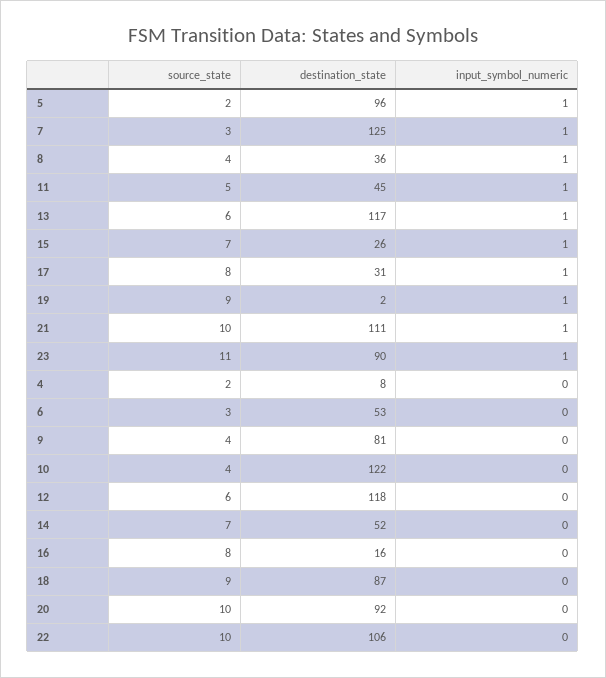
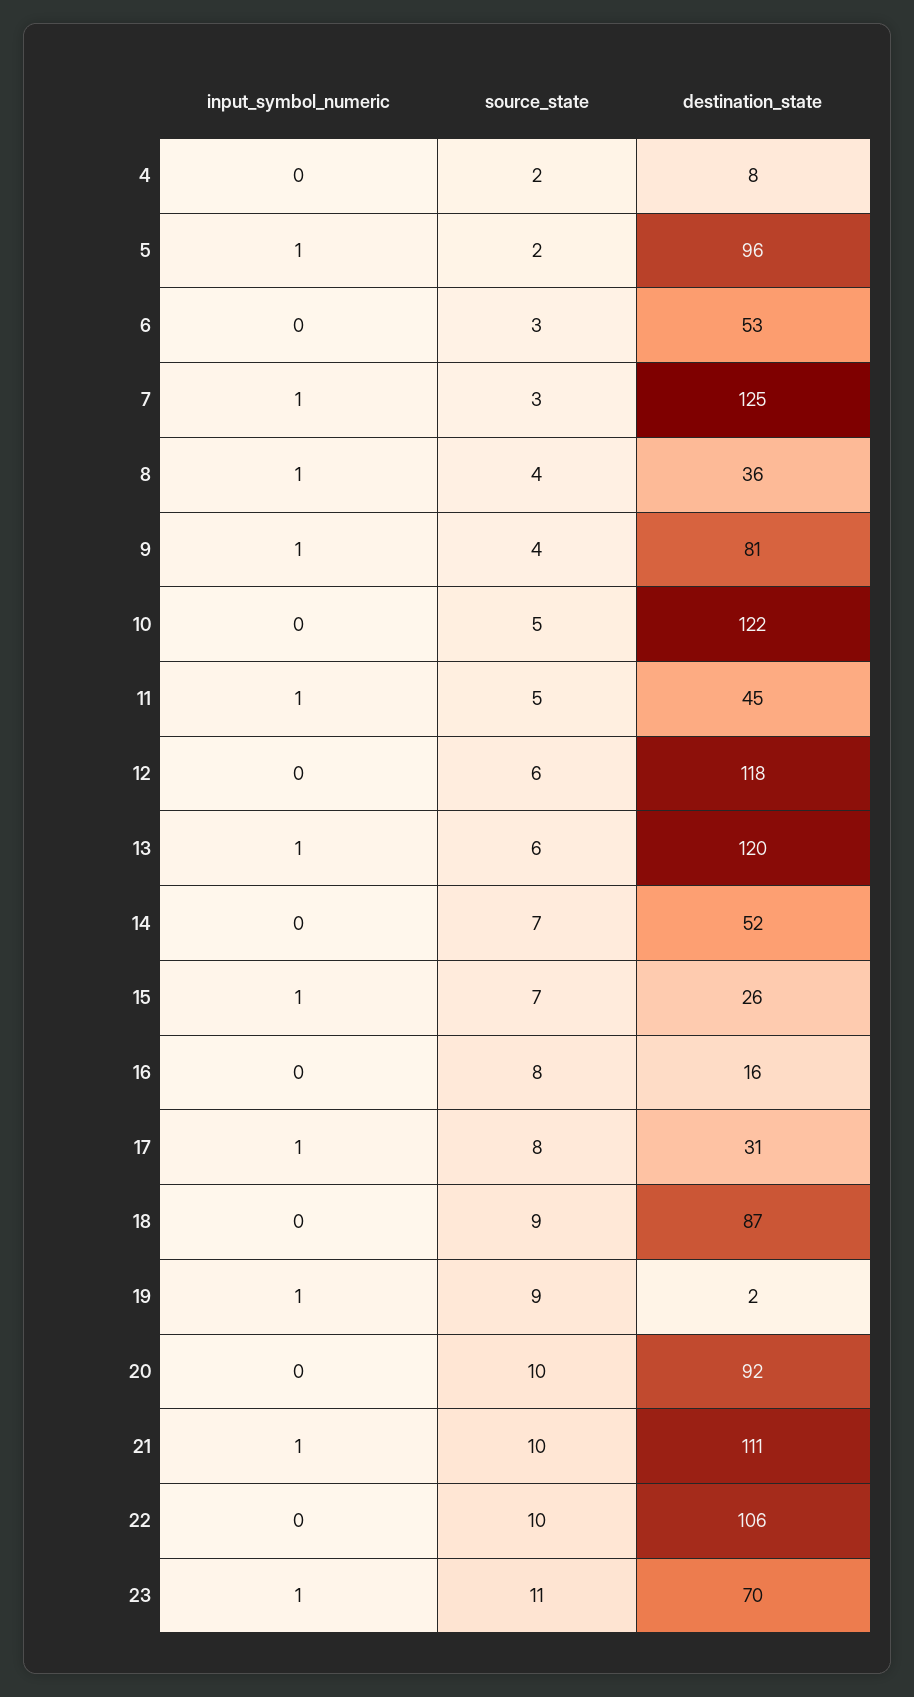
  {
    "source_state": {
      "5": 2,
      "7": 3,
      "8": 4,
      "11": 5,
      "13": 6,
      "15": 7,
      "17": 8,
      "19": 9,
      "21": 10,
      "23": 11,
      "4": 2,
      "6": 3,
      "9": 4,
-     "10": 4,
+     "10": 5,
      "12": 6,
      "14": 7,
      "16": 8,
      "18": 9,
      "20": 10,
      "22": 10
    },
    "destination_state": {
      "5": 96,
      "7": 125,
      "8": 36,
      "11": 45,
-     "13": 117,
+     "13": 120,
      "15": 26,
      "17": 31,
      "19": 2,
      "21": 111,
-     "23": 90,
+     "23": 70,
      "4": 8,
      "6": 53,
      "9": 81,
      "10": 122,
      "12": 118,
      "14": 52,
      "16": 16,
      "18": 87,
      "20": 92,
      "22": 106
    },
    "input_symbol_numeric": {
      "5": 1,
      "7": 1,
      "8": 1,
      "11": 1,
      "13": 1,
      "15": 1,
      "17": 1,
      "19": 1,
      "21": 1,
      "23": 1,
      "4": 0,
      "6": 0,
-     "9": 0,
+     "9": 1,
      "10": 0,
      "12": 0,
      "14": 0,
      "16": 0,
      "18": 0,
      "20": 0,
      "22": 0
    }
  }

